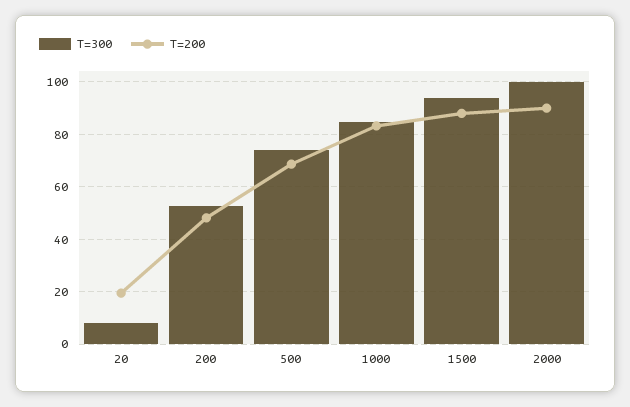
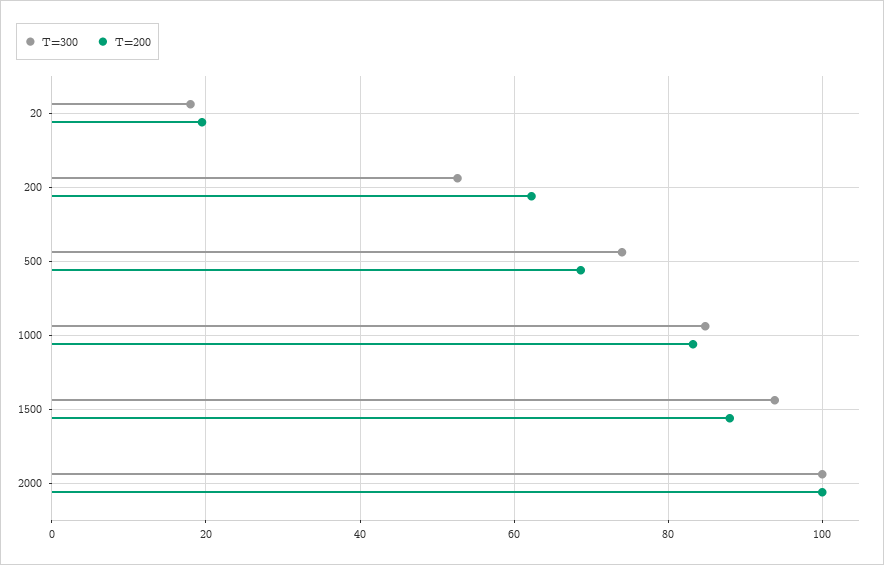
  {
    "T=300": {
-     "20": 7.5,
+     "20": 18,
      "200": 52,
      "500": 74,
      "1000": 84,
      "1500": 94,
      "2000": 100
    },
    "T=200": {
      "20": 20,
-     "200": 47.5,
+     "200": 62,
      "500": 68,
      "1000": 84,
      "1500": 88,
-     "2000": 90
+     "2000": 100
    }
  }

